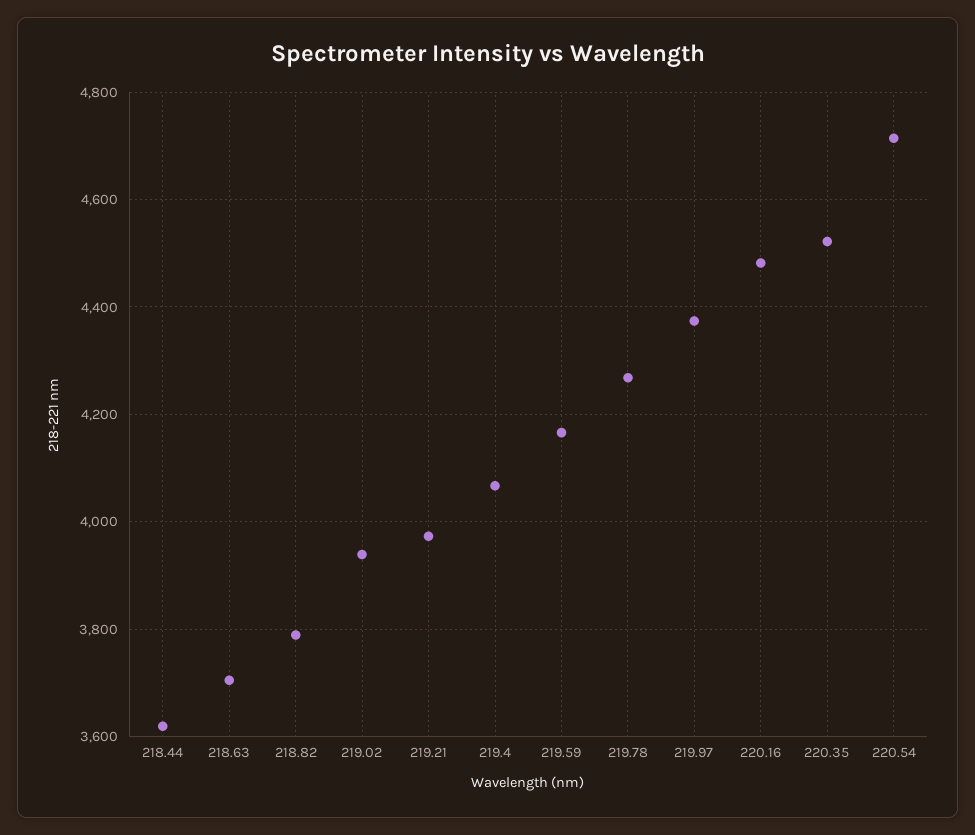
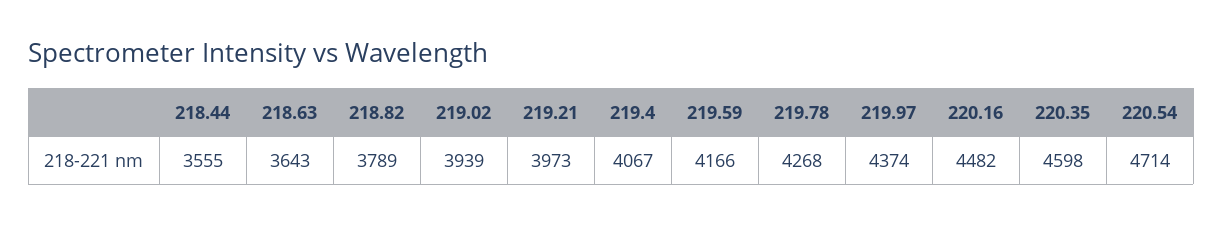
  {
-   "218.44": 3620,
+   "218.44": 3555,
-   "218.63": 3700,
+   "218.63": 3643,
    "218.82": 3789,
    "219.02": 3939,
    "219.21": 3973,
    "219.4": 4067,
    "219.59": 4166,
    "219.78": 4268,
    "219.97": 4374,
    "220.16": 4482,
-   "220.35": 4520,
+   "220.35": 4598,
    "220.54": 4714
  }

